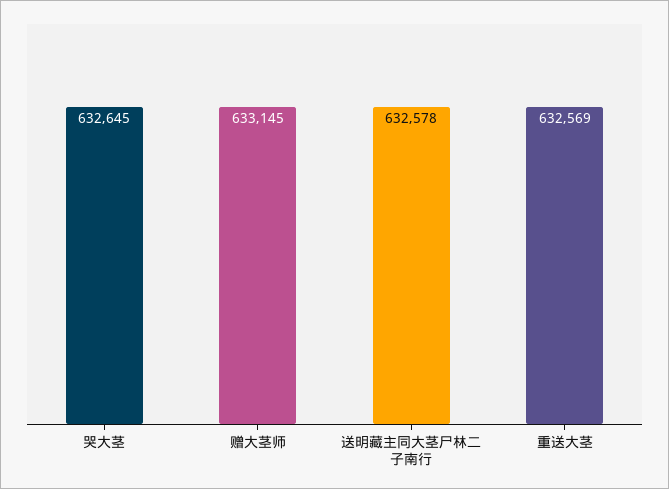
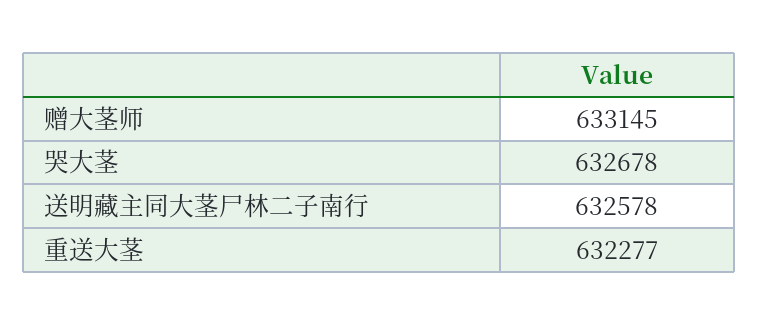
  {
-   "哭大茎": 632645,
+   "哭大茎": 632678,
    "赠大茎师": 633145,
    "送明藏主同大茎尸林二子南行": 632578,
-   "重送大茎": 632569
+   "重送大茎": 632277
  }

